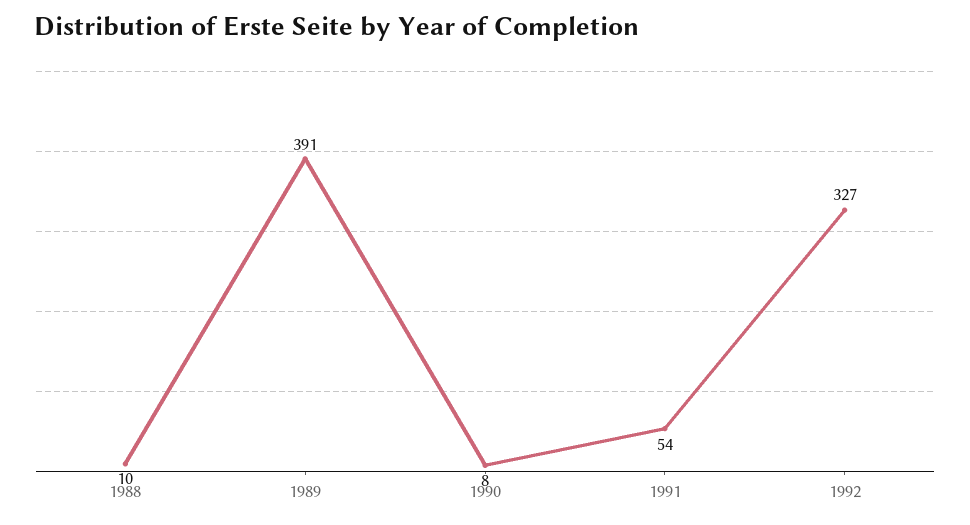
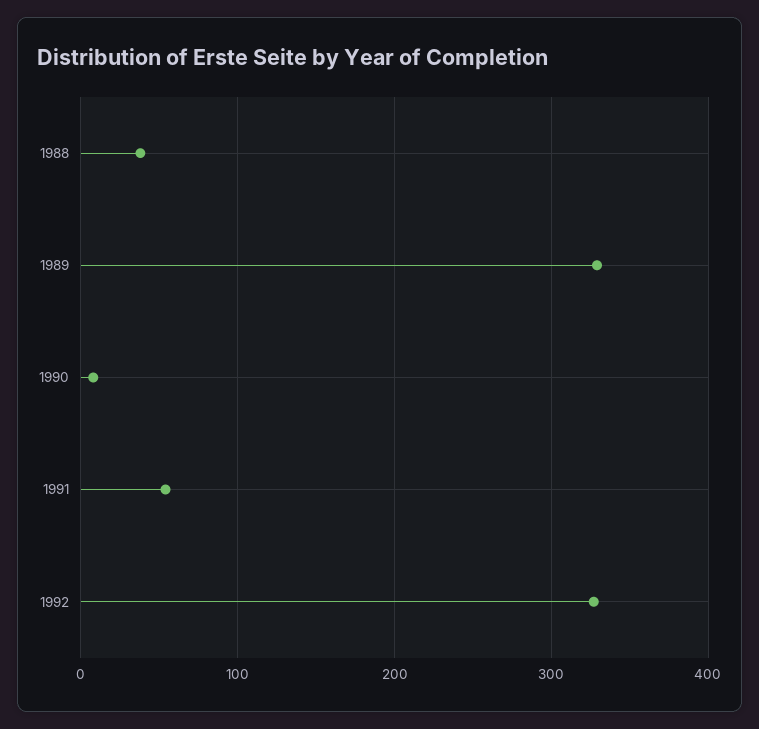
  {
-   "1988": 10,
+   "1988": 40,
-   "1989": 391,
+   "1989": 330,
    "1990": 8,
    "1991": 54,
    "1992": 327
  }

